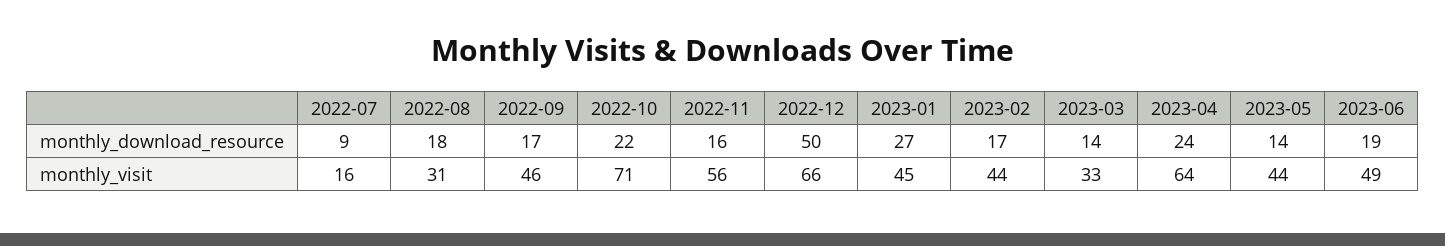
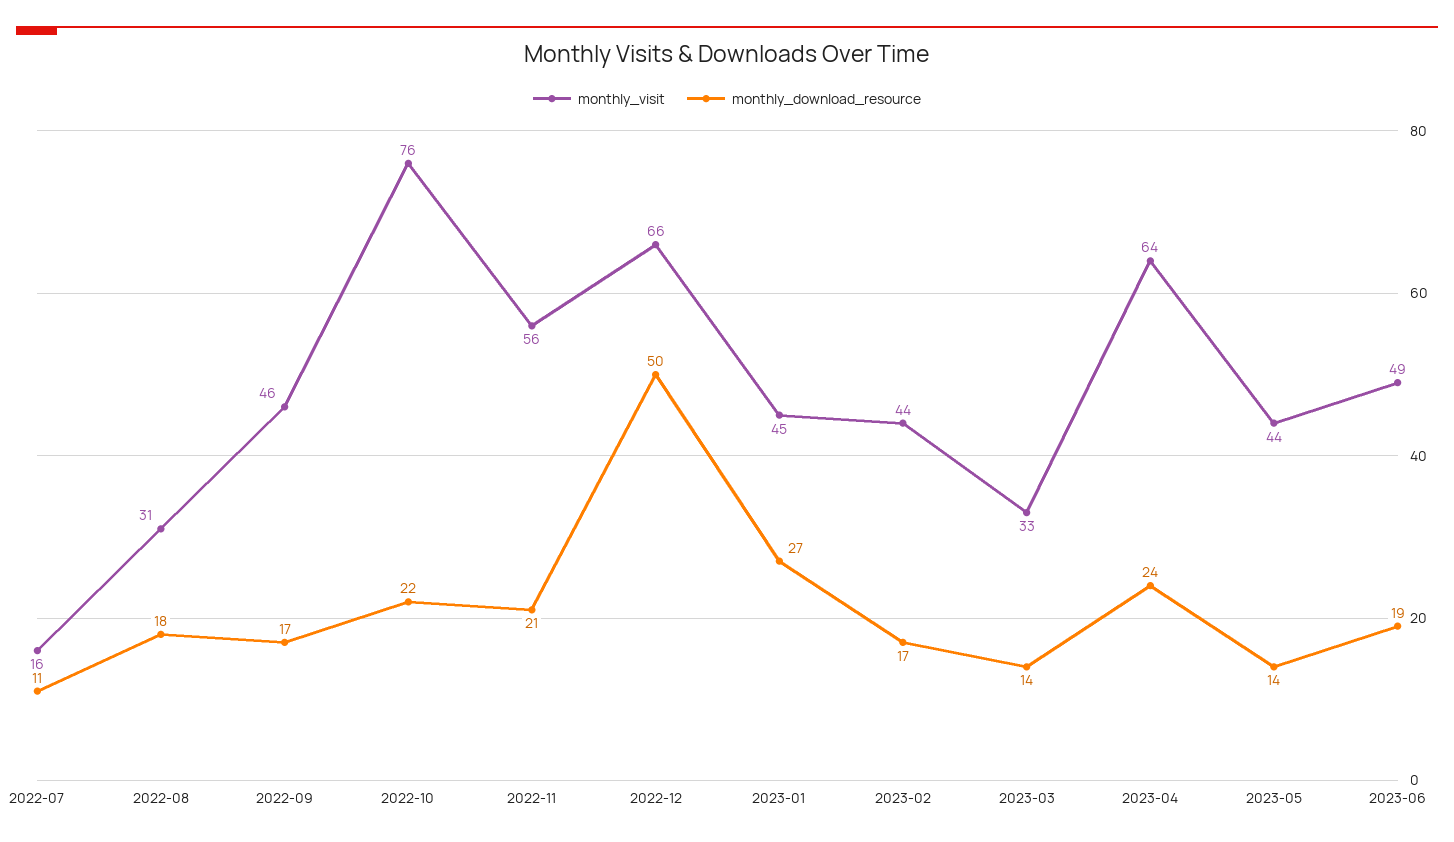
  {
    "monthly_download_resource": {
-     "2022-07": 9,
+     "2022-07": 11,
      "2022-08": 18,
      "2022-09": 17,
      "2022-10": 22,
-     "2022-11": 16,
+     "2022-11": 21,
      "2022-12": 50,
      "2023-01": 27,
      "2023-02": 17,
      "2023-03": 14,
      "2023-04": 24,
      "2023-05": 14,
      "2023-06": 19
    },
    "monthly_visit": {
      "2022-07": 16,
      "2022-08": 31,
      "2022-09": 46,
-     "2022-10": 71,
+     "2022-10": 76,
      "2022-11": 56,
      "2022-12": 66,
      "2023-01": 45,
      "2023-02": 44,
      "2023-03": 33,
      "2023-04": 64,
      "2023-05": 44,
      "2023-06": 49
    }
  }

